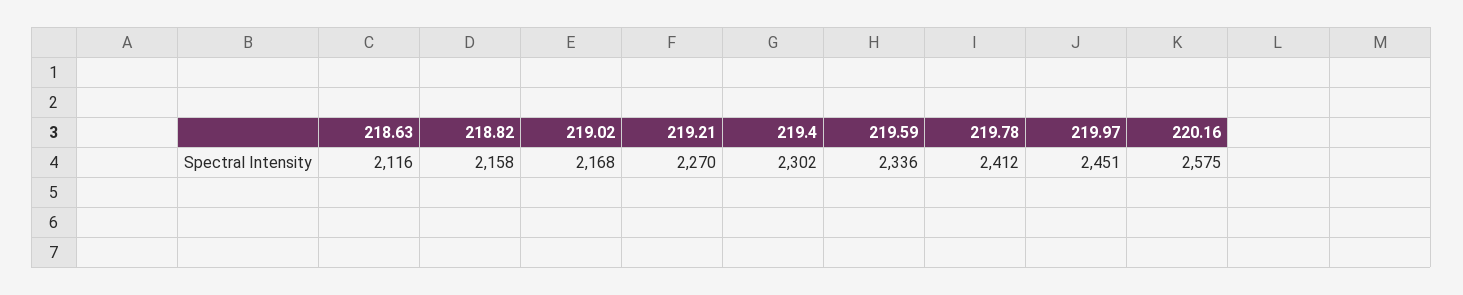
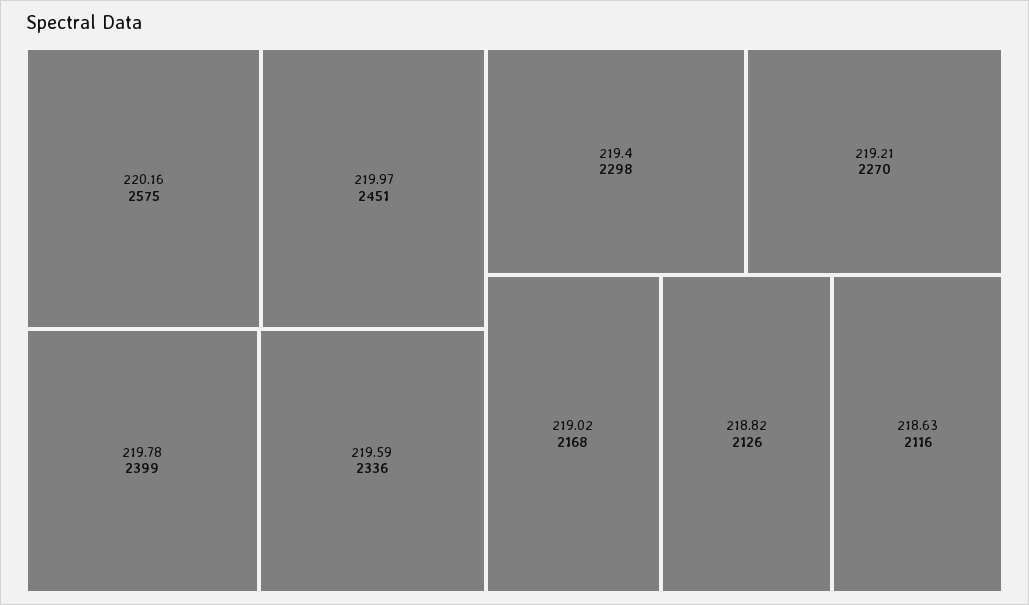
  {
    "218.63": 2116,
-   "218.82": 2158,
+   "218.82": 2126,
    "219.02": 2168,
    "219.21": 2270,
-   "219.4": 2302,
+   "219.4": 2298,
    "219.59": 2336,
-   "219.78": 2412,
+   "219.78": 2399,
    "219.97": 2451,
    "220.16": 2575
  }

